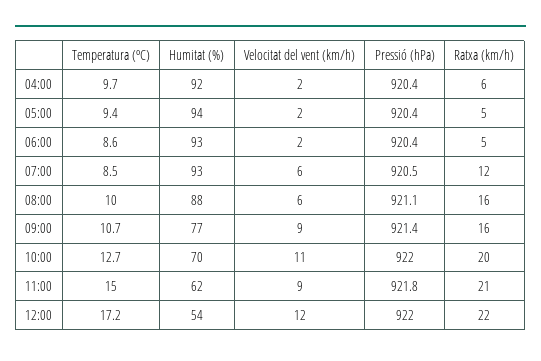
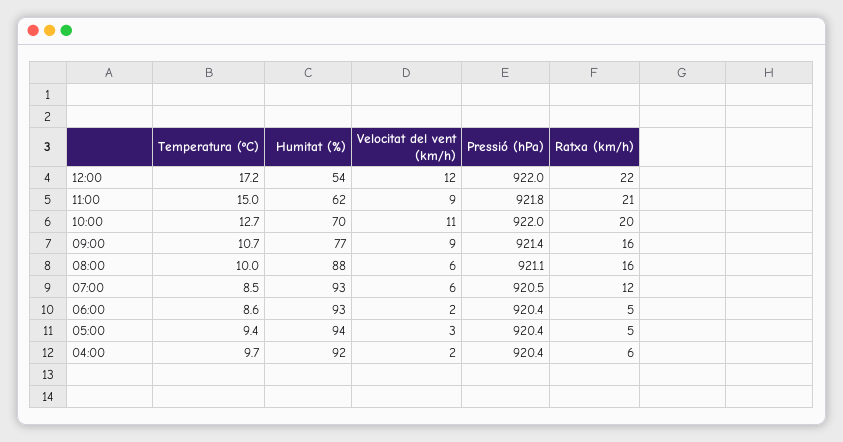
  {
    "Temperatura (ºC)": {
      "04:00": 9.7,
      "05:00": 9.4,
      "06:00": 8.6,
      "07:00": 8.5,
      "08:00": 10,
      "09:00": 10.7,
      "10:00": 12.7,
      "11:00": 15,
      "12:00": 17.2
    },
    "Humitat (%)": {
      "04:00": 92,
      "05:00": 94,
      "06:00": 93,
      "07:00": 93,
      "08:00": 88,
      "09:00": 77,
      "10:00": 70,
      "11:00": 62,
      "12:00": 54
    },
    "Velocitat del vent (km/h)": {
      "04:00": 2,
-     "05:00": 2,
+     "05:00": 3,
      "06:00": 2,
      "07:00": 6,
      "08:00": 6,
      "09:00": 9,
      "10:00": 11,
      "11:00": 9,
      "12:00": 12
    },
    "Pressió (hPa)": {
      "04:00": 920.4,
      "05:00": 920.4,
      "06:00": 920.4,
      "07:00": 920.5,
      "08:00": 921.1,
      "09:00": 921.4,
      "10:00": 922,
      "11:00": 921.8,
      "12:00": 922
    },
    "Ratxa (km/h)": {
      "04:00": 6,
      "05:00": 5,
      "06:00": 5,
      "07:00": 12,
      "08:00": 16,
      "09:00": 16,
      "10:00": 20,
      "11:00": 21,
      "12:00": 22
    }
  }

